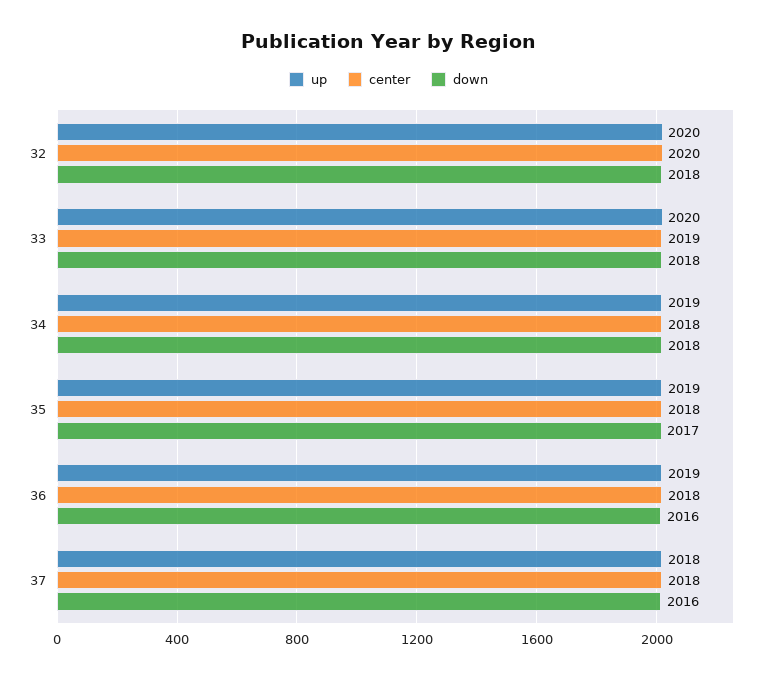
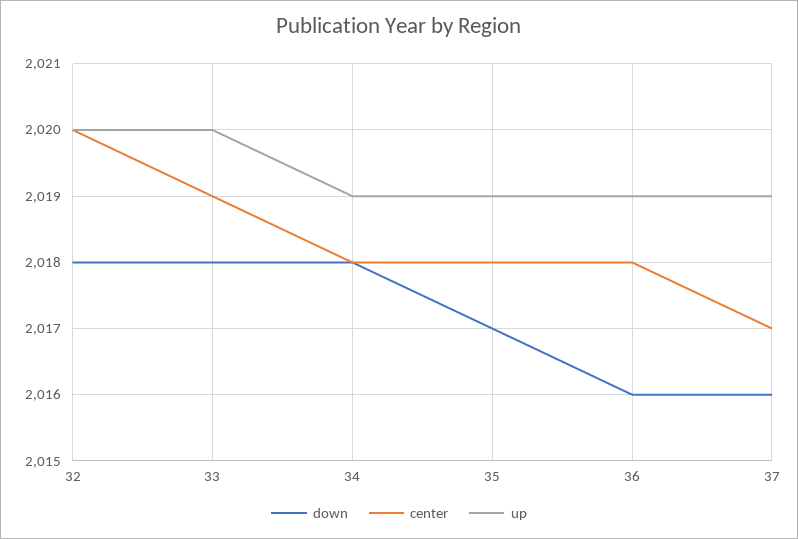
  {
    "up": {
      "32": 2020,
      "33": 2020,
      "34": 2019,
      "35": 2019,
      "36": 2019,
-     "37": 2018
+     "37": 2019
    },
    "center": {
      "32": 2020,
      "33": 2019,
      "34": 2018,
      "35": 2018,
      "36": 2018,
-     "37": 2018
+     "37": 2017
    },
    "down": {
      "32": 2018,
      "33": 2018,
      "34": 2018,
      "35": 2017,
      "36": 2016,
      "37": 2016
    }
  }

